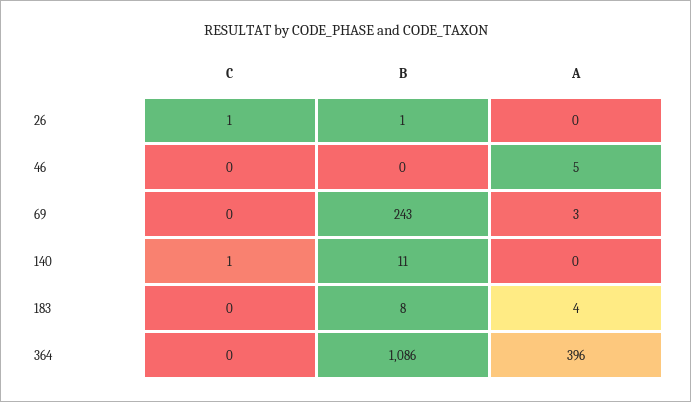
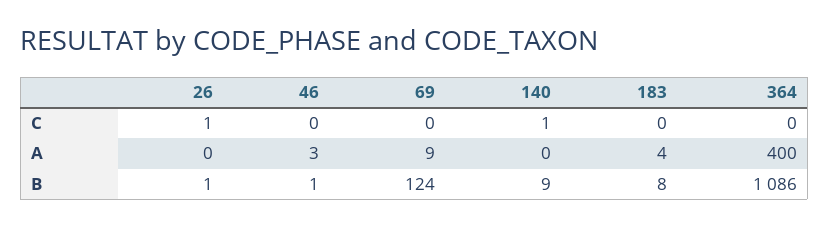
  {
    "C": {
      "26": 1,
      "46": 0,
      "69": 0,
      "140": 1,
      "183": 0,
      "364": 0
    },
    "B": {
      "26": 1,
-     "46": 0,
+     "46": 1,
-     "69": 243,
+     "69": 124,
-     "140": 11,
+     "140": 9,
      "183": 8,
      "364": 1086
    },
    "A": {
      "26": 0,
-     "46": 5,
+     "46": 3,
-     "69": 3,
+     "69": 9,
      "140": 0,
      "183": 4,
-     "364": 396
+     "364": 400
    }
  }

